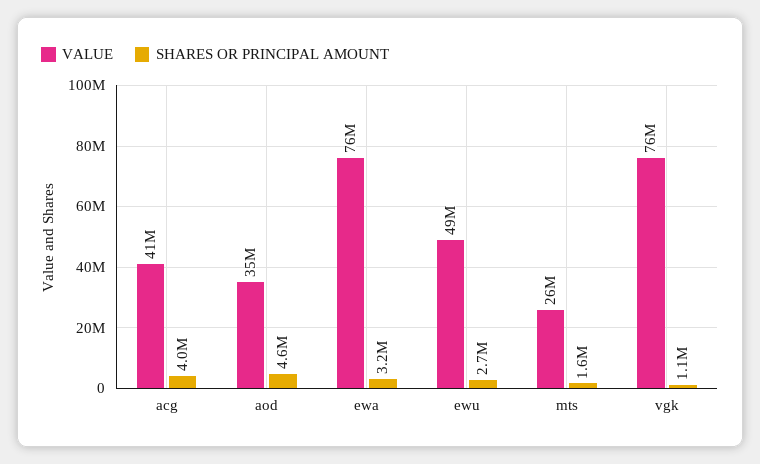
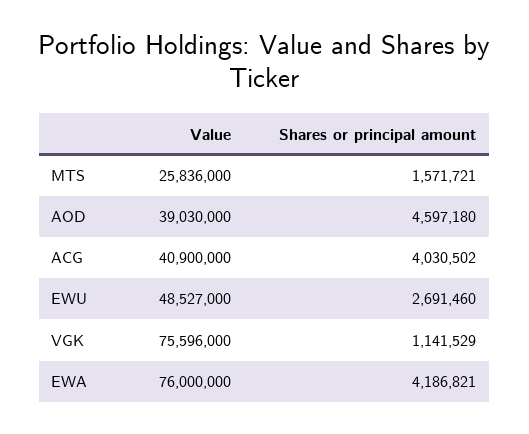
  {
    "VALUE": {
      "acg": 40900000,
-     "aod": 35000000,
+     "aod": 39030000,
      "ewa": 76000000,
      "ewu": 48527000,
      "mts": 25836000,
      "vgk": 75596000
    },
    "SHARES OR PRINCIPAL AMOUNT": {
      "acg": 4030502,
      "aod": 4597180,
-     "ewa": 3200000,
+     "ewa": 4186821,
      "ewu": 2691460,
      "mts": 1571721,
      "vgk": 1141529
    }
  }

